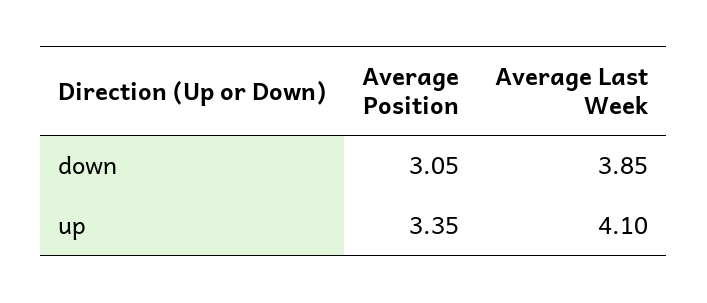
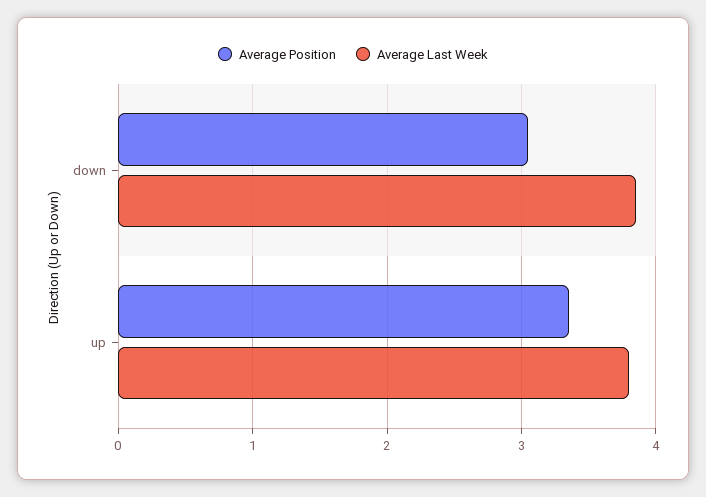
  {
    "Average Position": {
      "down": 3.05,
      "up": 3.35
    },
    "Average Last Week": {
      "down": 3.85,
-     "up": 4.1
+     "up": 3.8
    }
  }

